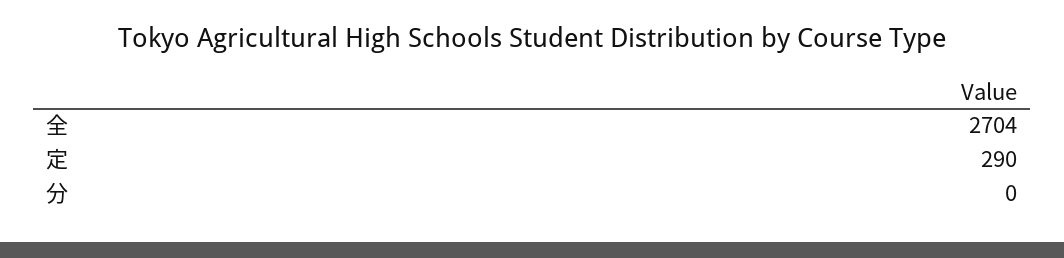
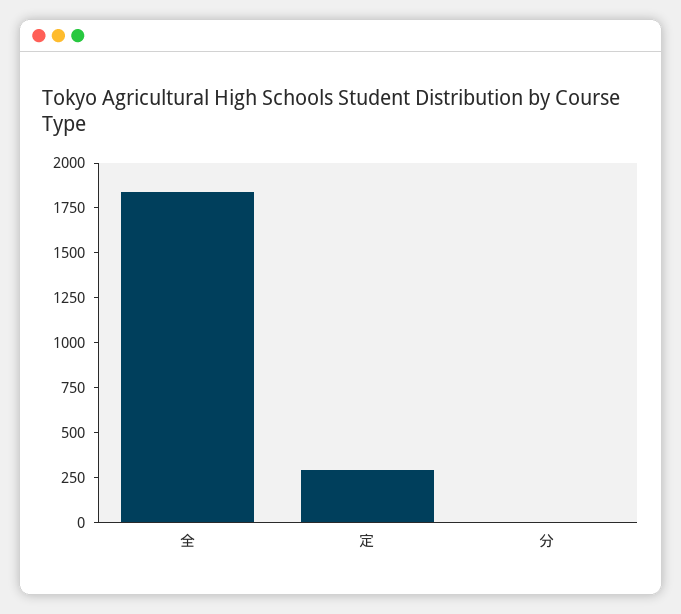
  {
-   "全": 2704,
+   "全": 1850,
    "定": 290,
    "分": 0
  }

